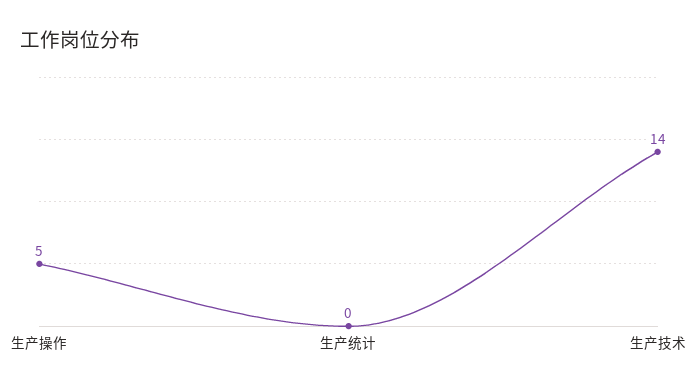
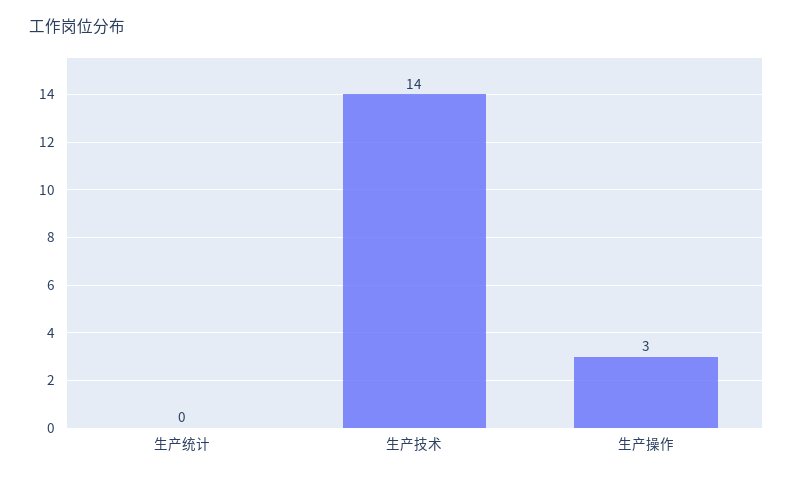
  {
-   "生产操作": 5,
+   "生产操作": 3,
    "生产统计": 0,
    "生产技术": 14
  }

